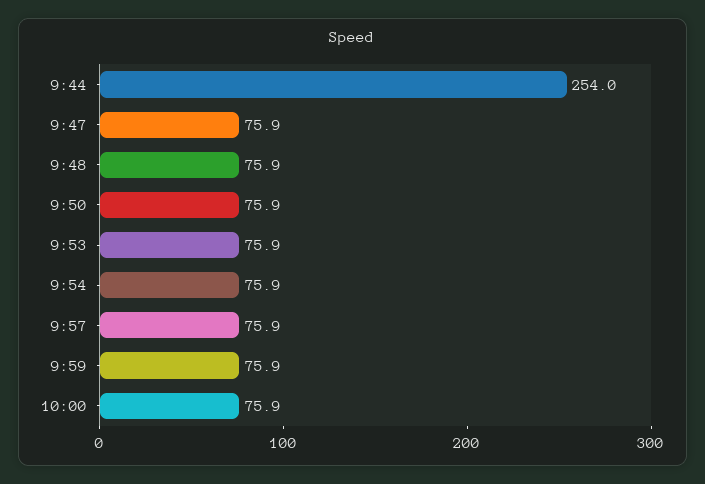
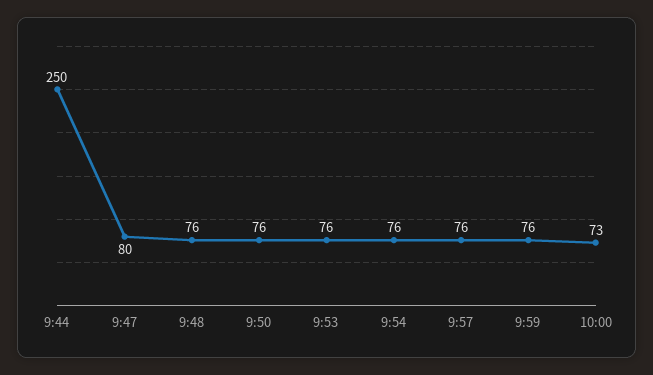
  {
-   "9:44": 254,
+   "9:44": 250,
-   "9:47": 75.9,
+   "9:47": 80,
    "9:48": 75.9,
    "9:50": 75.9,
    "9:53": 75.9,
    "9:54": 75.9,
    "9:57": 75.9,
    "9:59": 75.9,
-   "10:00": 75.9
+   "10:00": 73
  }

